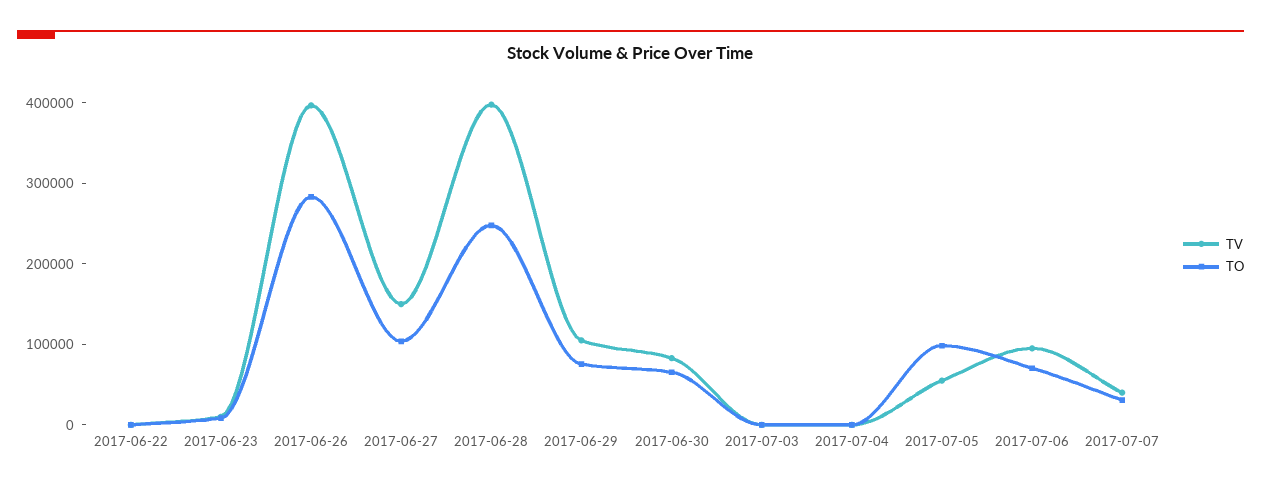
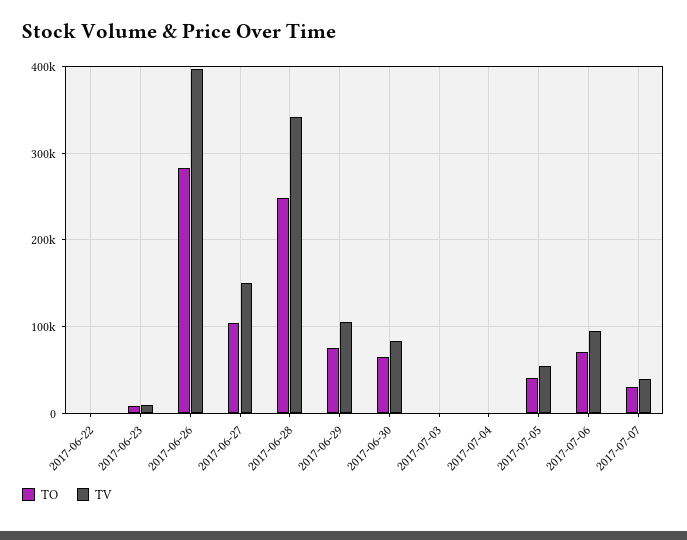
  {
    "TV": {
      "2017-06-22": 0,
      "2017-06-23": 10000,
      "2017-06-26": 400000,
      "2017-06-27": 150000,
-     "2017-06-28": 400000,
+     "2017-06-28": 340000,
      "2017-06-29": 110000,
      "2017-06-30": 80000,
      "2017-07-03": 0,
      "2017-07-04": 0,
      "2017-07-05": 60000,
      "2017-07-06": 100000,
      "2017-07-07": 40000
    },
    "TO": {
      "2017-06-22": 0,
      "2017-06-23": 10000,
      "2017-06-26": 280000,
      "2017-06-27": 100000,
      "2017-06-28": 250000,
      "2017-06-29": 80000,
      "2017-06-30": 70000,
      "2017-07-03": 0,
      "2017-07-04": 0,
-     "2017-07-05": 100000,
+     "2017-07-05": 40000,
      "2017-07-06": 70000,
      "2017-07-07": 30000
    }
  }

